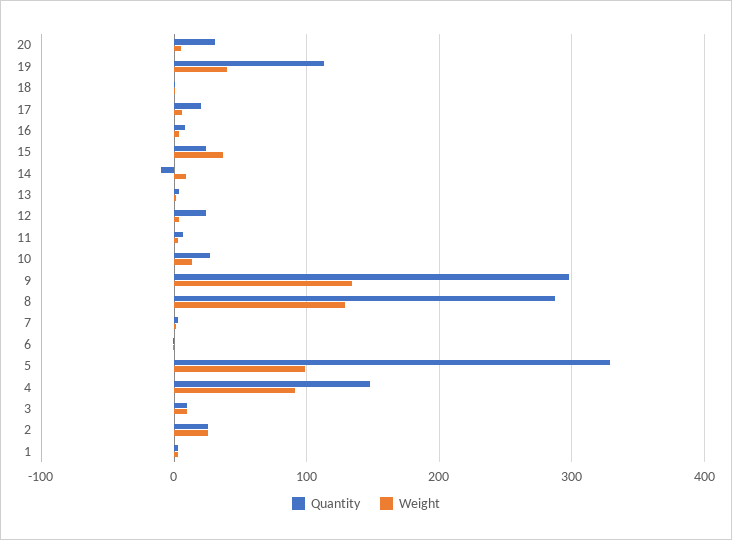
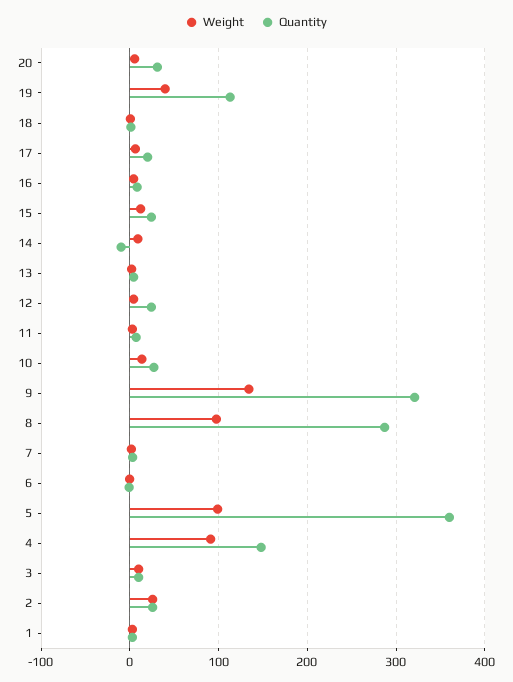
  {
    "Quantity": {
      "20": 30,
      "19": 110,
      "18": 0,
      "17": 20,
      "16": 10,
      "15": 20,
      "14": -10,
      "13": 0,
      "12": 20,
      "11": 10,
      "10": 30,
-     "9": 300,
+     "9": 320,
      "8": 290,
      "7": 0,
      "6": 0,
-     "5": 330,
+     "5": 360,
      "4": 150,
      "3": 10,
      "2": 30,
      "1": 0
    },
    "Weight": {
      "20": 10,
      "19": 40,
      "18": 0,
      "17": 10,
      "16": 0,
-     "15": 40,
+     "15": 10,
      "14": 10,
      "13": 0,
      "12": 0,
      "11": 0,
      "10": 10,
      "9": 130,
-     "8": 130,
+     "8": 100,
      "7": 0,
      "6": 0,
      "5": 100,
      "4": 90,
      "3": 10,
      "2": 30,
      "1": 0
    }
  }

